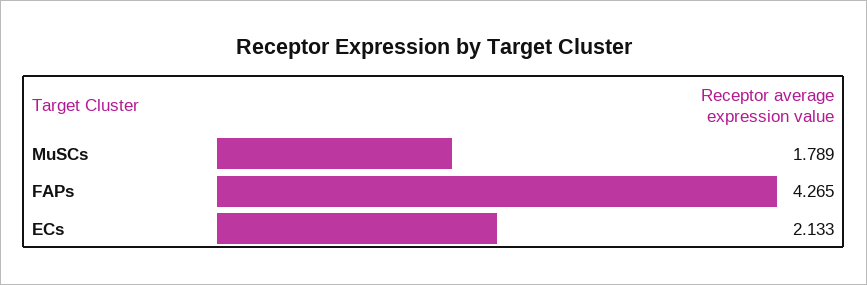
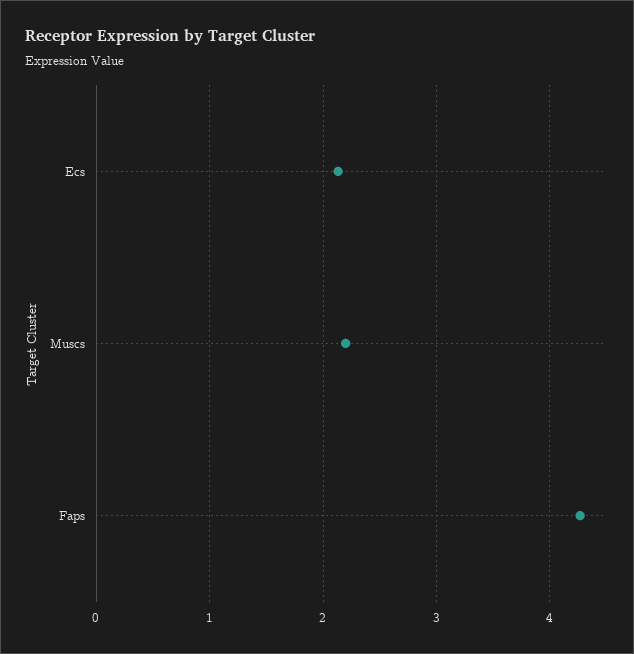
  {
-   "MuSCs": 1.789,
+   "MuSCs": 2.2,
    "FAPs": 4.265,
    "ECs": 2.133
  }

